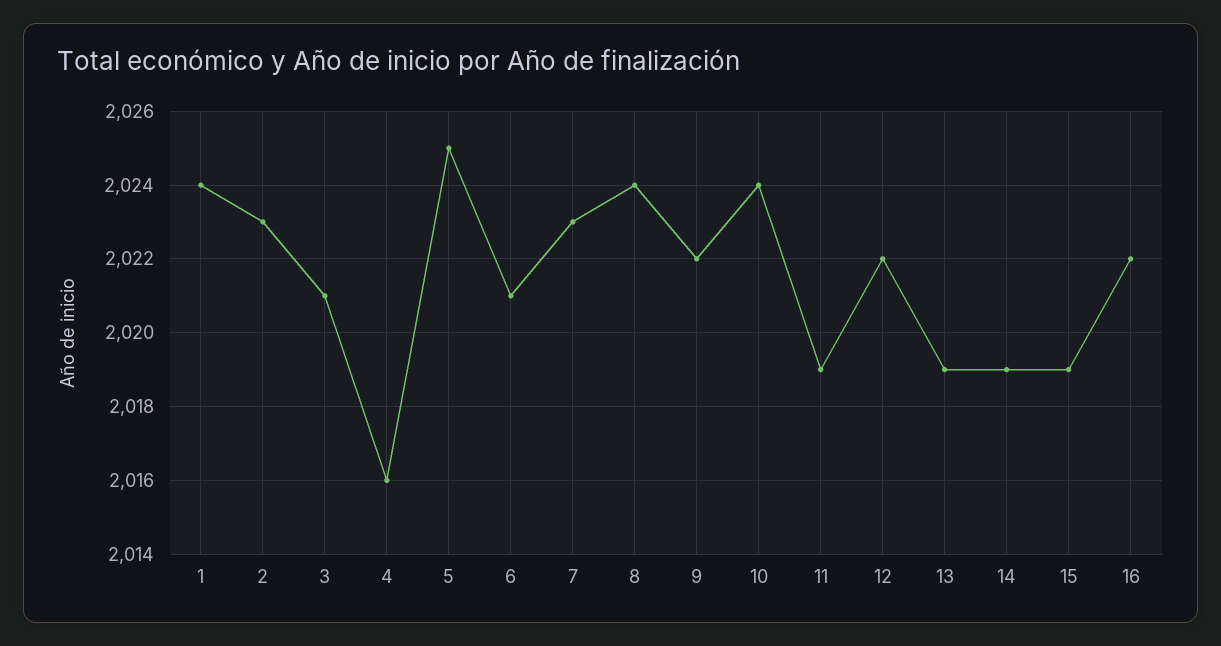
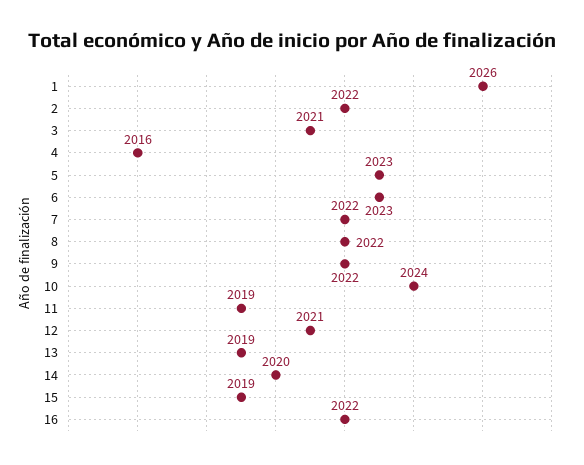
  {
-   "1": 2024,
+   "1": 2026,
-   "2": 2023,
+   "2": 2022,
    "3": 2021,
    "4": 2016,
-   "5": 2025,
+   "5": 2023,
-   "6": 2021,
+   "6": 2023,
-   "7": 2023,
+   "7": 2022,
-   "8": 2024,
+   "8": 2022,
    "9": 2022,
    "10": 2024,
    "11": 2019,
-   "12": 2022,
+   "12": 2021,
    "13": 2019,
-   "14": 2019,
+   "14": 2020,
    "15": 2019,
    "16": 2022
  }

